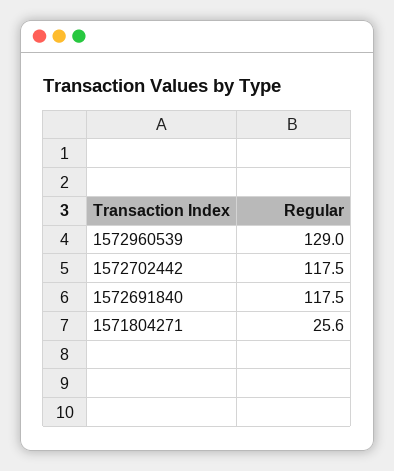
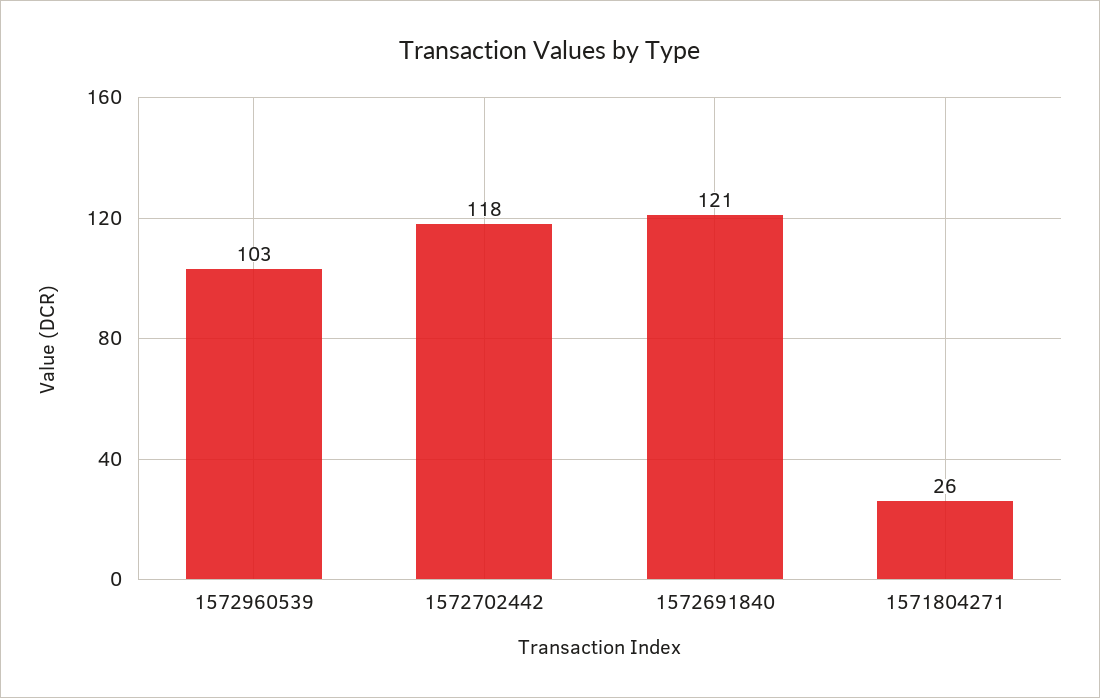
  {
-   "1572960539": 129,
+   "1572960539": 103,
    "1572702442": 117.5,
-   "1572691840": 117.5,
+   "1572691840": 121,
    "1571804271": 25.6
  }

